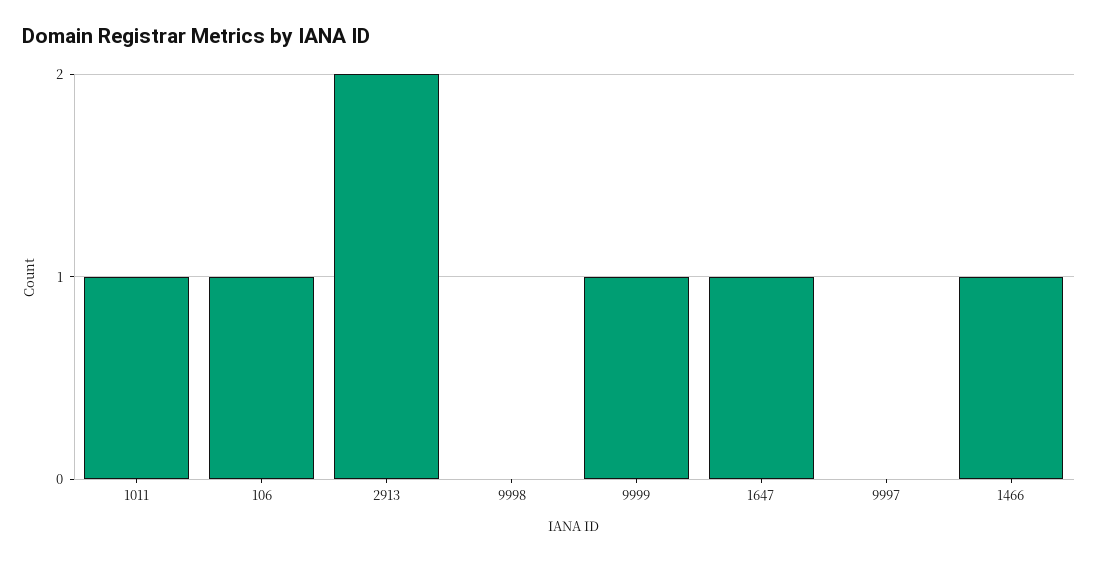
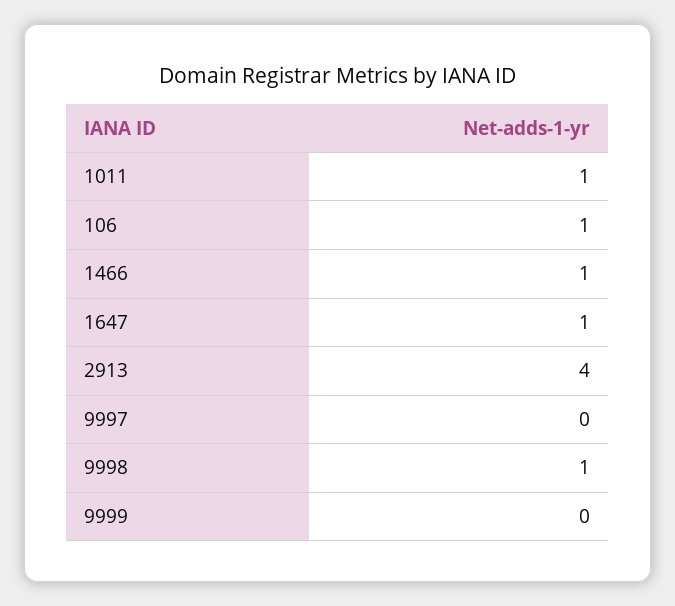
  {
    "1011": 1,
    "106": 1,
-   "2913": 2,
+   "2913": 4,
-   "9998": 0,
+   "9998": 1,
-   "9999": 1,
+   "9999": 0,
    "1647": 1,
    "9997": 0,
    "1466": 1
  }

